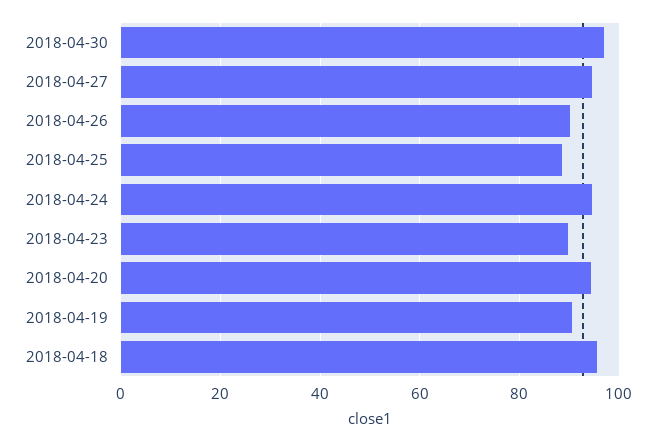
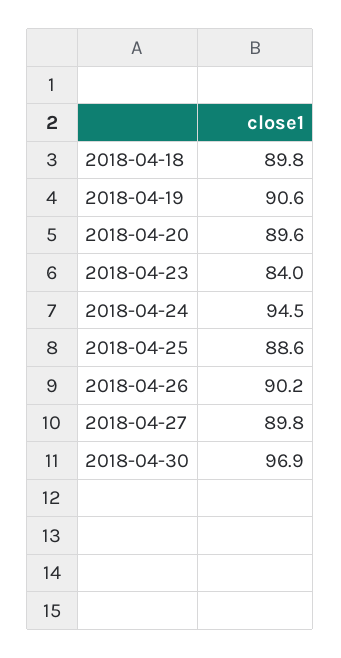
  {
    "2018-04-30": 96.9,
-   "2018-04-27": 94,
+   "2018-04-27": 89.8,
    "2018-04-26": 90.2,
    "2018-04-25": 88.6,
    "2018-04-24": 94.5,
-   "2018-04-23": 90,
+   "2018-04-23": 84,
-   "2018-04-20": 94,
+   "2018-04-20": 89.6,
    "2018-04-19": 90.6,
-   "2018-04-18": 96
+   "2018-04-18": 89.8
  }

